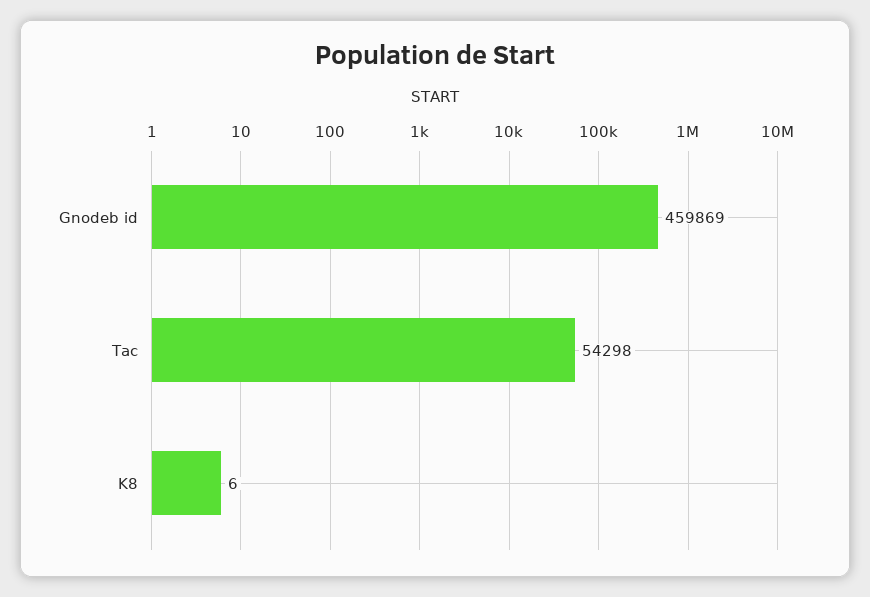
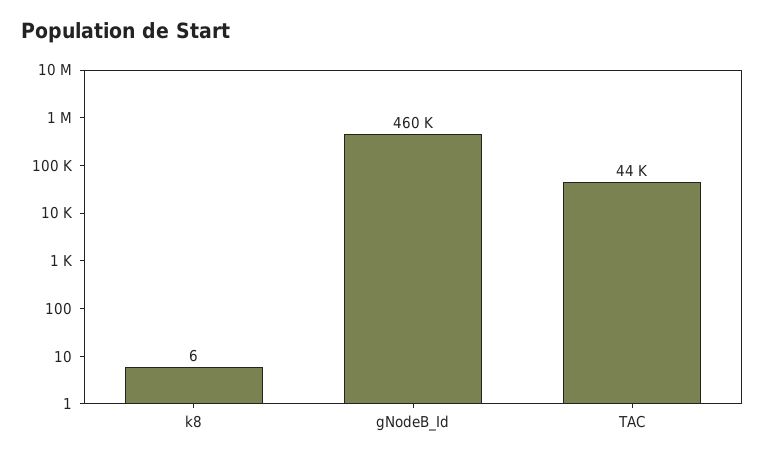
  {
    "Gnodeb id": 459869,
-   "Tac": 54298,
+   "Tac": 44000,
    "K8": 6
  }

